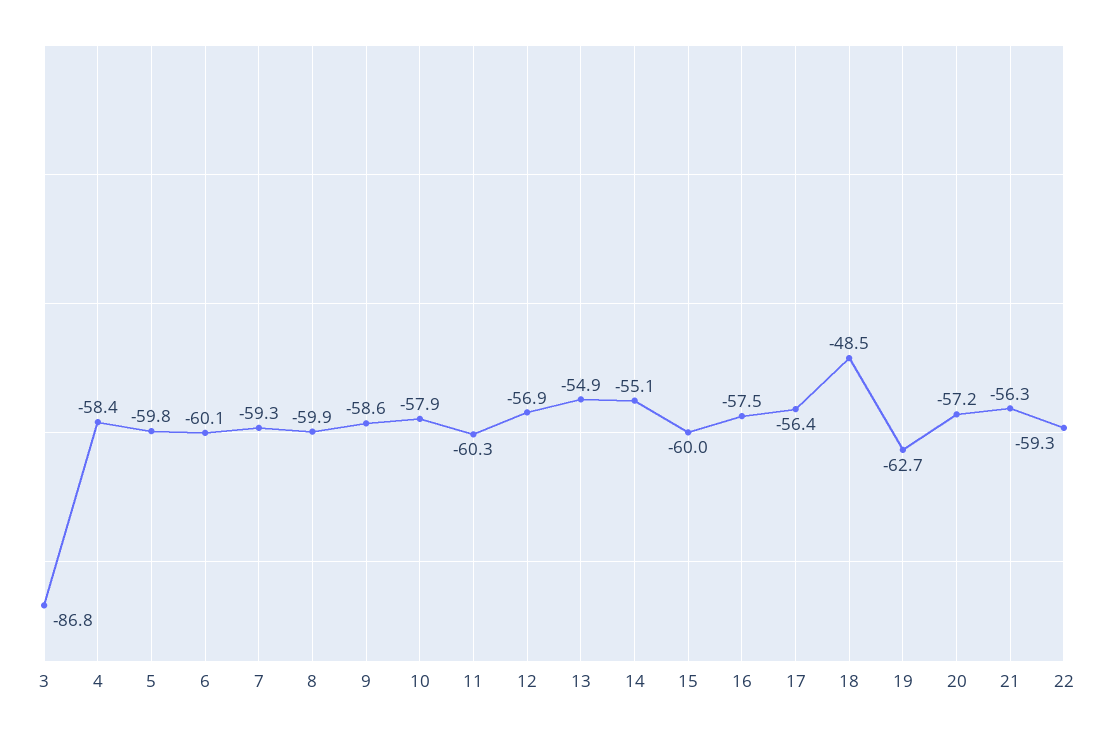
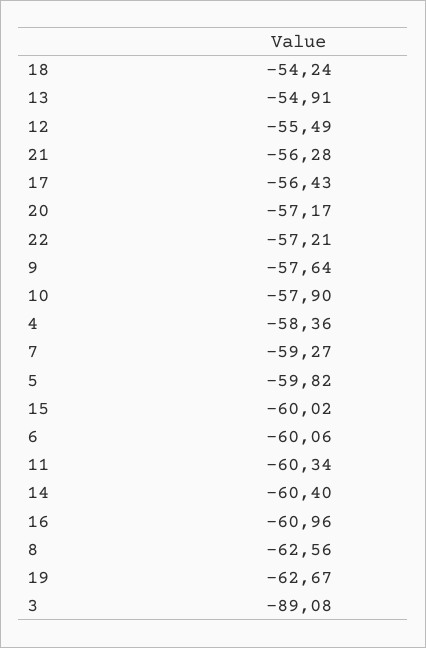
  {
-   "3": -86.8,
+   "3": -89.08,
    "4": -58.36,
    "5": -59.82,
    "6": -60.06,
    "7": -59.27,
-   "8": -59.9,
+   "8": -62.56,
-   "9": -58.6,
+   "9": -57.64,
    "10": -57.9,
    "11": -60.34,
-   "12": -56.9,
+   "12": -55.49,
    "13": -54.91,
-   "14": -55.1,
+   "14": -60.4,
    "15": -60.02,
-   "16": -57.5,
+   "16": -60.96,
    "17": -56.43,
-   "18": -48.5,
+   "18": -54.24,
    "19": -62.67,
    "20": -57.17,
    "21": -56.28,
-   "22": -59.3
+   "22": -57.21
  }

